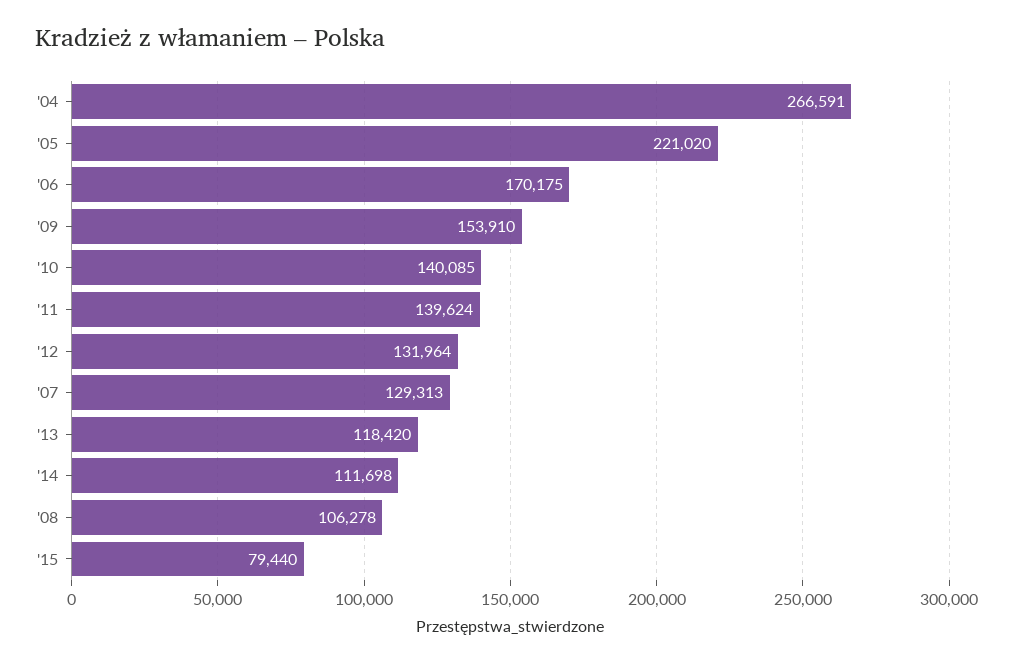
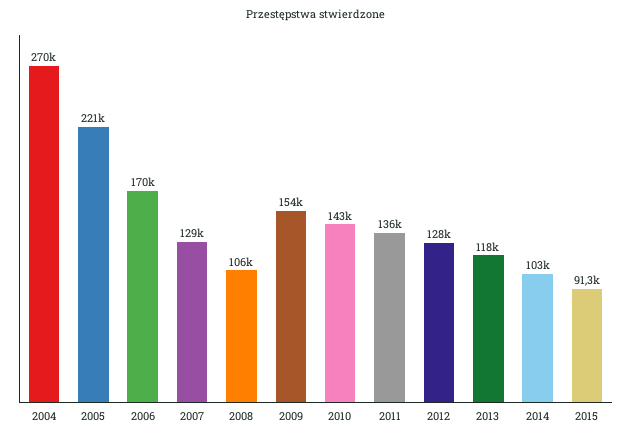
  {
-   "'04": 266591,
+   "'04": 270000,
    "'05": 221020,
    "'06": 170175,
    "'09": 153910,
-   "'10": 140085,
+   "'10": 143000,
-   "'11": 139624,
+   "'11": 136000,
-   "'12": 131964,
+   "'12": 128000,
    "'07": 129313,
    "'13": 118420,
-   "'14": 111698,
+   "'14": 103000,
    "'08": 106278,
-   "'15": 79440
+   "'15": 91300
  }

